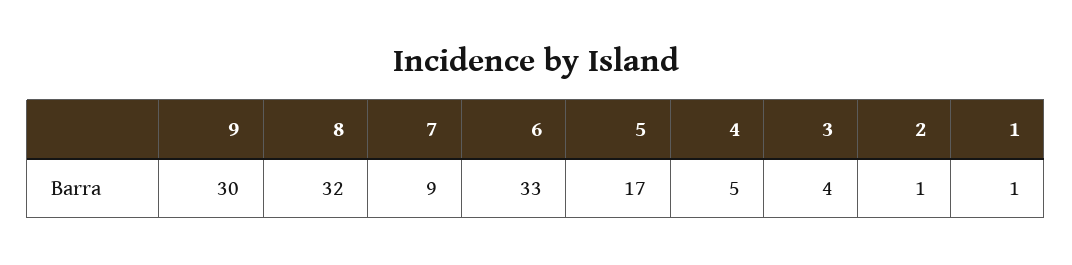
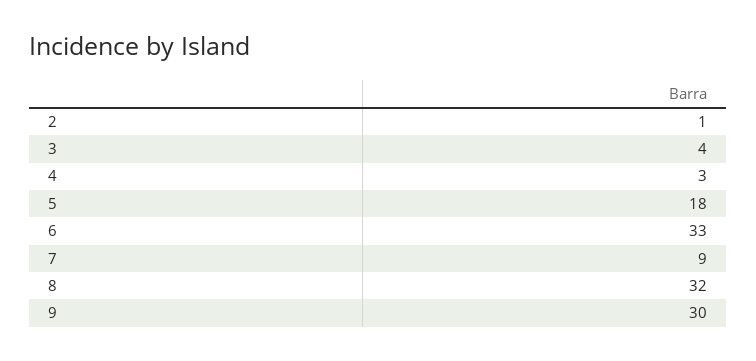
  {
    "9": 30,
    "8": 32,
    "7": 9,
    "6": 33,
-   "5": 17,
+   "5": 18,
-   "4": 5,
+   "4": 3,
    "3": 4,
-   "2": 1,
+   "2": 1
-   "1": 1
  }

